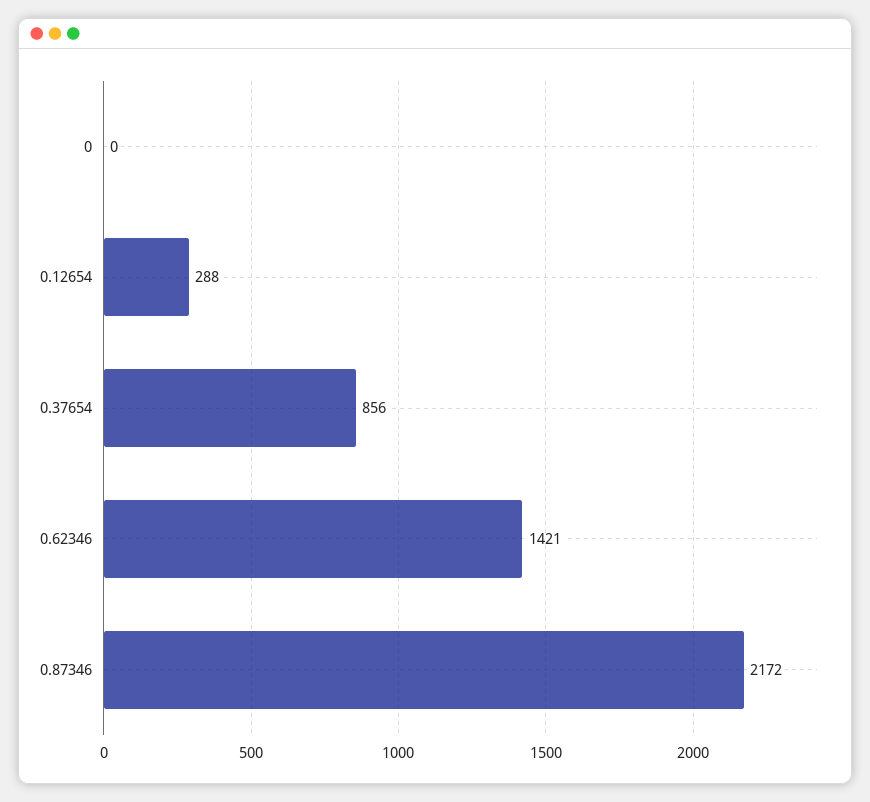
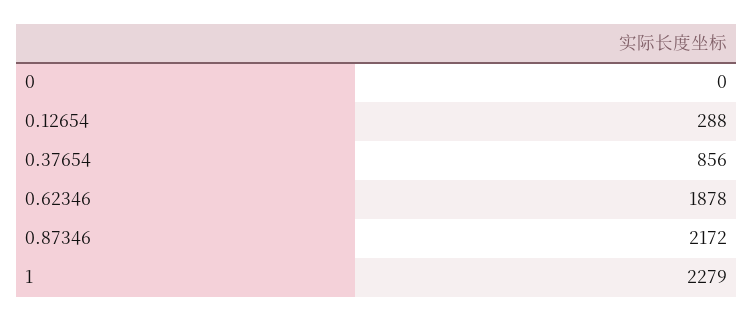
  {
    "0": 0,
    "0.12654": 288,
    "0.37654": 856,
-   "0.62346": 1421,
+   "0.62346": 1878,
-   "0.87346": 2172
+   "0.87346": 2172,
+   "1": 2279
  }

